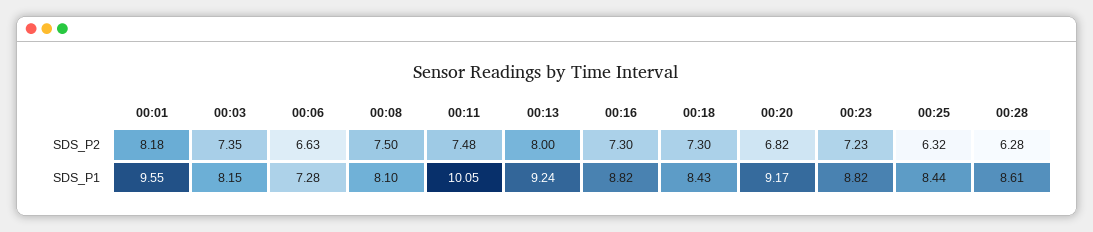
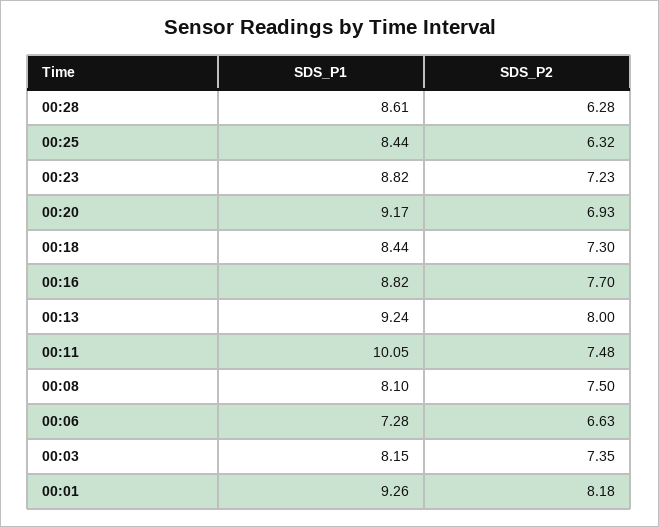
  {
    "00:01": {
      "SDS_P2": 8.18,
-     "SDS_P1": 9.55
+     "SDS_P1": 9.26
    },
    "00:03": {
      "SDS_P2": 7.35,
      "SDS_P1": 8.15
    },
    "00:06": {
      "SDS_P2": 6.63,
      "SDS_P1": 7.28
    },
    "00:08": {
      "SDS_P2": 7.5,
      "SDS_P1": 8.1
    },
    "00:11": {
      "SDS_P2": 7.48,
      "SDS_P1": 10.05
    },
    "00:13": {
      "SDS_P2": 8,
      "SDS_P1": 9.24
    },
    "00:16": {
-     "SDS_P2": 7.3,
+     "SDS_P2": 7.7,
      "SDS_P1": 8.82
    },
    "00:18": {
      "SDS_P2": 7.3,
-     "SDS_P1": 8.43
+     "SDS_P1": 8.44
    },
    "00:20": {
-     "SDS_P2": 6.82,
+     "SDS_P2": 6.93,
      "SDS_P1": 9.17
    },
    "00:23": {
      "SDS_P2": 7.23,
      "SDS_P1": 8.82
    },
    "00:25": {
      "SDS_P2": 6.32,
      "SDS_P1": 8.44
    },
    "00:28": {
      "SDS_P2": 6.28,
      "SDS_P1": 8.61
    }
  }

